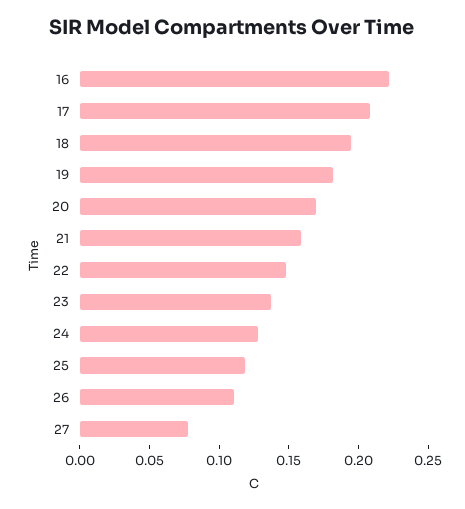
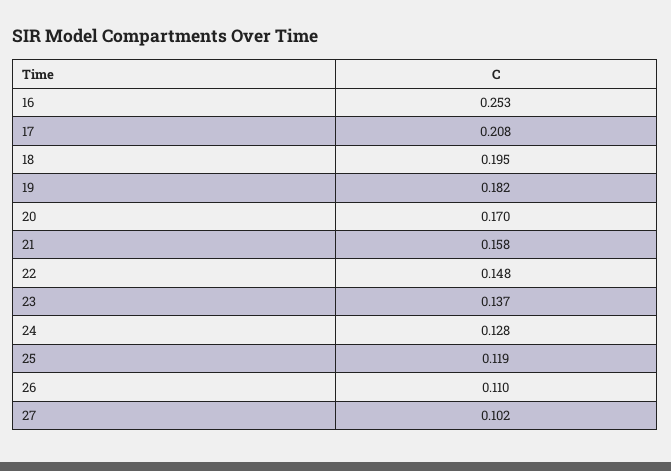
  {
-   "16": 0.22,
+   "16": 0.253,
    "17": 0.208,
    "18": 0.195,
    "19": 0.182,
    "20": 0.17,
    "21": 0.158,
    "22": 0.148,
    "23": 0.137,
    "24": 0.128,
    "25": 0.119,
    "26": 0.11,
-   "27": 0.08
+   "27": 0.102
  }

